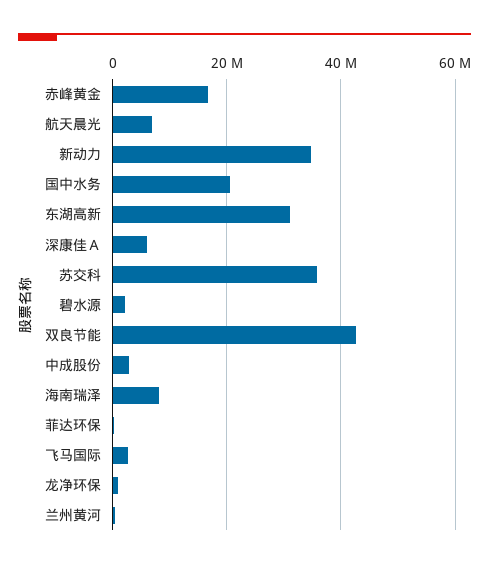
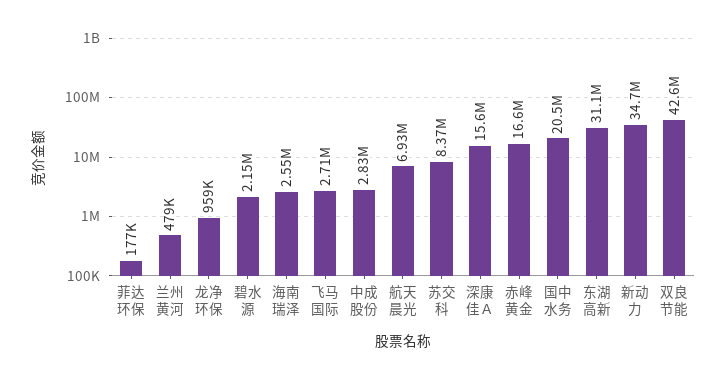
  {
    "赤峰黄金": 16600000,
    "航天晨光": 6930000,
    "新动力": 34700000,
    "国中水务": 20500000,
    "东湖高新": 31100000,
-   "深康佳Ａ": 6000000,
+   "深康佳Ａ": 15600000,
-   "苏交科": 36000000,
+   "苏交科": 8370000,
    "碧水源": 2150000,
    "双良节能": 42600000,
    "中成股份": 2830000,
-   "海南瑞泽": 8000000,
+   "海南瑞泽": 2550000,
    "菲达环保": 177000,
    "飞马国际": 2710000,
    "龙净环保": 959000,
    "兰州黄河": 479000
  }

